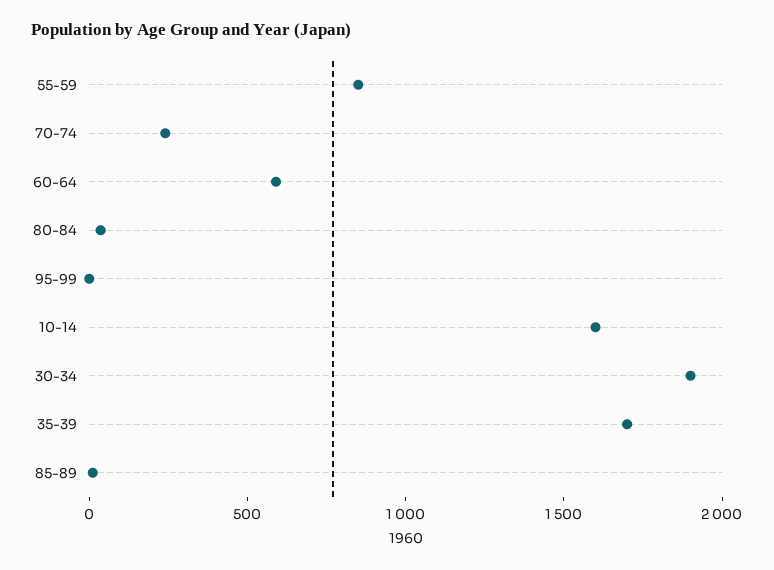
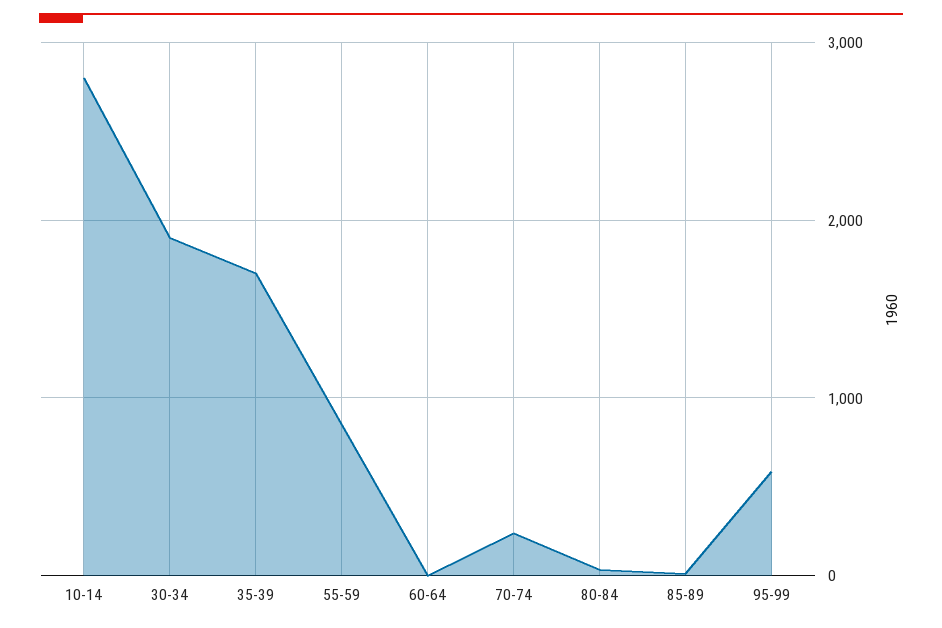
  {
    "55-59": 900,
    "70-74": 200,
-   "60-64": 600,
+   "60-64": 0,
    "80-84": 0,
-   "95-99": 0,
+   "95-99": 600,
-   "10-14": 1600,
+   "10-14": 2800,
    "30-34": 1900,
    "35-39": 1700,
    "85-89": 0
  }

